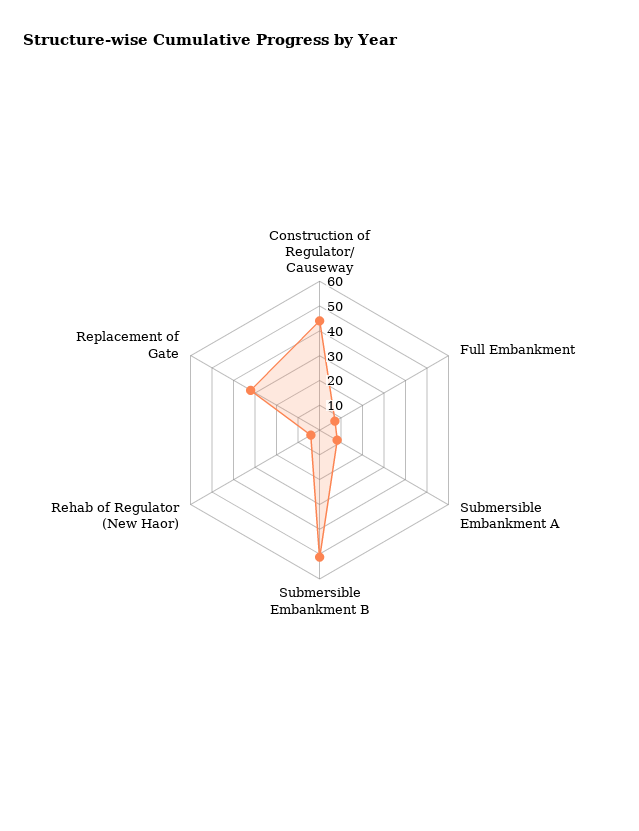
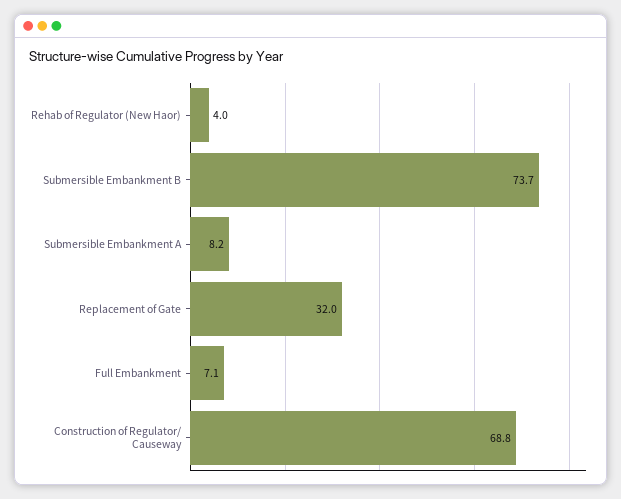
  {
-   "Construction of Regulator/ Causeway": 45,
+   "Construction of Regulator/ Causeway": 68.8,
    "Full Embankment": 7.1,
    "Submersible Embankment A": 8.2,
-   "Submersible Embankment B": 50,
+   "Submersible Embankment B": 73.7,
    "Rehab of Regulator (New Haor)": 4,
    "Replacement of Gate": 32
  }

